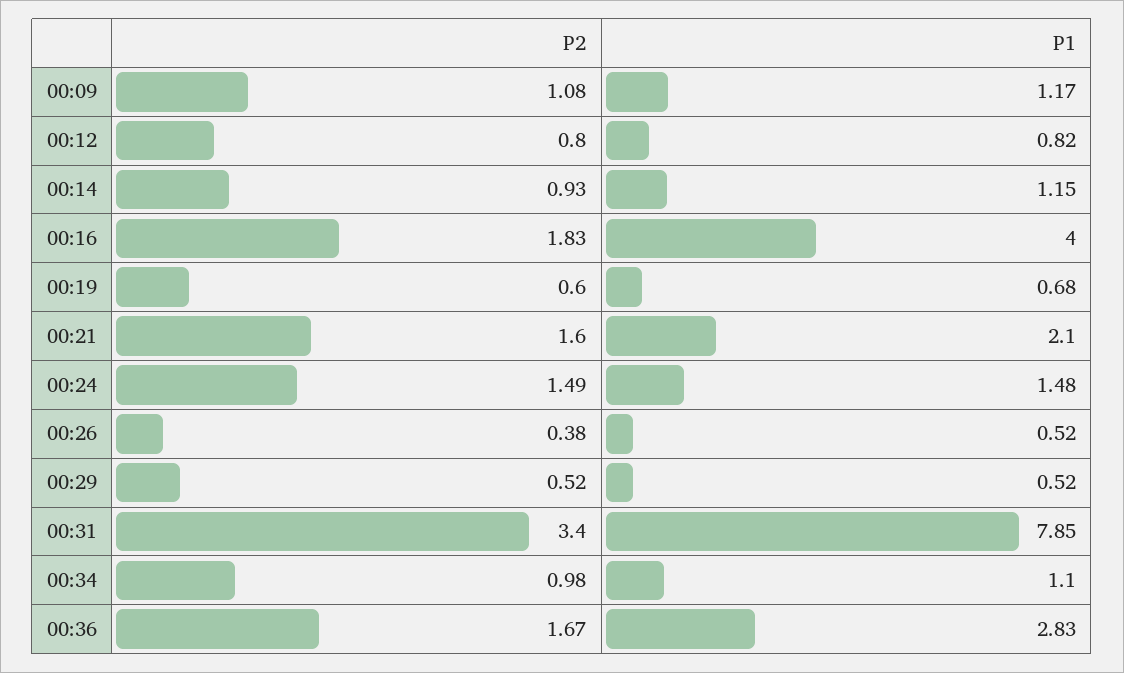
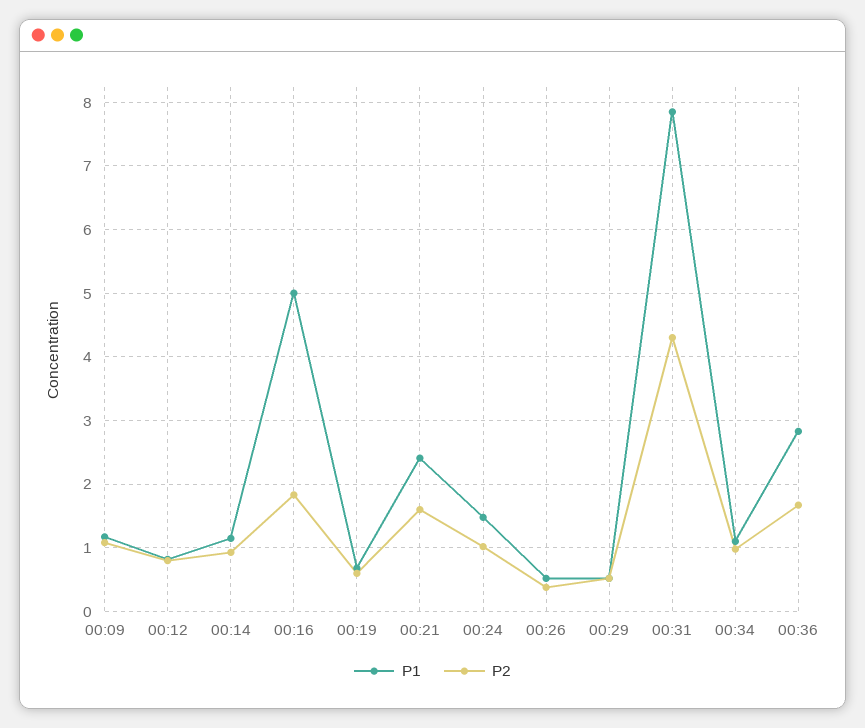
  {
    "P2": {
      "00:09": 1.08,
      "00:12": 0.8,
      "00:14": 0.93,
      "00:16": 1.83,
      "00:19": 0.6,
      "00:21": 1.6,
-     "00:24": 1.49,
+     "00:24": 1,
      "00:26": 0.38,
      "00:29": 0.52,
-     "00:31": 3.4,
+     "00:31": 4.3,
      "00:34": 0.98,
      "00:36": 1.67
    },
    "P1": {
      "00:09": 1.17,
      "00:12": 0.82,
      "00:14": 1.15,
-     "00:16": 4,
+     "00:16": 5,
      "00:19": 0.68,
-     "00:21": 2.1,
+     "00:21": 2.4,
      "00:24": 1.48,
      "00:26": 0.52,
      "00:29": 0.52,
      "00:31": 7.85,
      "00:34": 1.1,
      "00:36": 2.83
    }
  }

